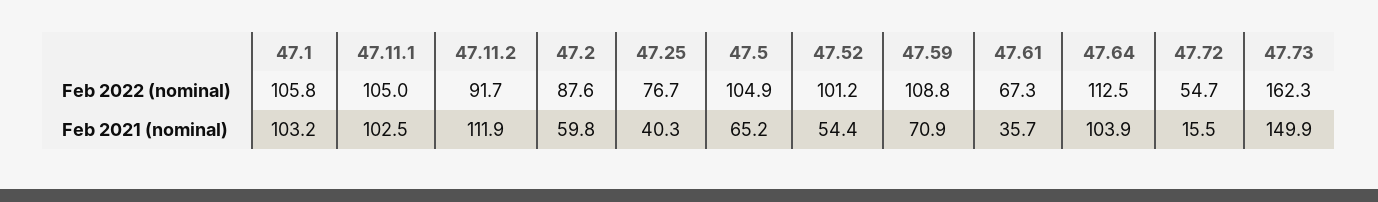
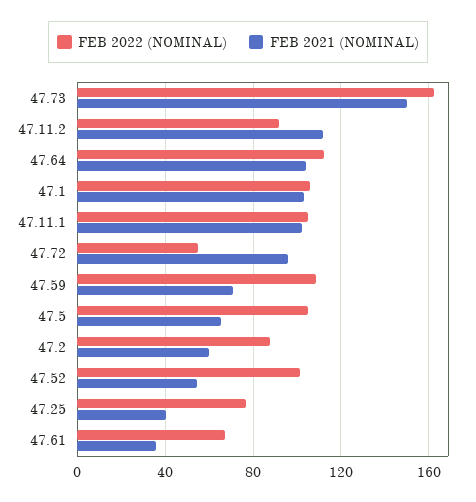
  {
    "Feb 2022 (nominal)": {
      "47.1": 105.8,
      "47.11.1": 105,
      "47.11.2": 91.7,
      "47.2": 87.6,
      "47.25": 76.7,
      "47.5": 104.9,
      "47.52": 101.2,
      "47.59": 108.8,
      "47.61": 67.3,
      "47.64": 112.5,
      "47.72": 54.7,
      "47.73": 162.3
    },
    "Feb 2021 (nominal)": {
      "47.1": 103.2,
      "47.11.1": 102.5,
      "47.11.2": 111.9,
      "47.2": 59.8,
      "47.25": 40.3,
      "47.5": 65.2,
      "47.52": 54.4,
      "47.59": 70.9,
      "47.61": 35.7,
      "47.64": 103.9,
-     "47.72": 15.5,
+     "47.72": 95,
      "47.73": 149.9
    }
  }

